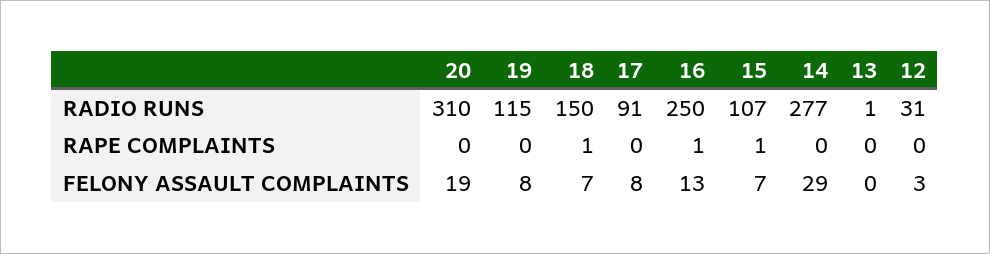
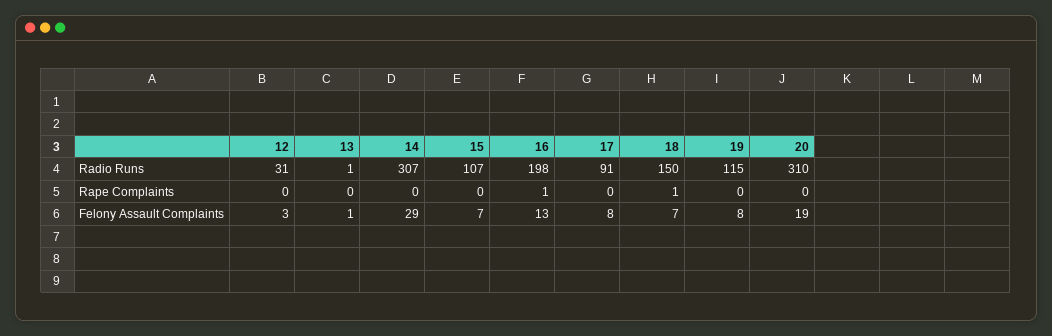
  {
    "20": {
      "RADIO RUNS": 310,
      "RAPE COMPLAINTS": 0,
      "FELONY ASSAULT COMPLAINTS": 19
    },
    "19": {
      "RADIO RUNS": 115,
      "RAPE COMPLAINTS": 0,
      "FELONY ASSAULT COMPLAINTS": 8
    },
    "18": {
      "RADIO RUNS": 150,
      "RAPE COMPLAINTS": 1,
      "FELONY ASSAULT COMPLAINTS": 7
    },
    "17": {
      "RADIO RUNS": 91,
      "RAPE COMPLAINTS": 0,
      "FELONY ASSAULT COMPLAINTS": 8
    },
    "16": {
-     "RADIO RUNS": 250,
+     "RADIO RUNS": 198,
      "RAPE COMPLAINTS": 1,
      "FELONY ASSAULT COMPLAINTS": 13
    },
    "15": {
      "RADIO RUNS": 107,
-     "RAPE COMPLAINTS": 1,
+     "RAPE COMPLAINTS": 0,
      "FELONY ASSAULT COMPLAINTS": 7
    },
    "14": {
-     "RADIO RUNS": 277,
+     "RADIO RUNS": 307,
      "RAPE COMPLAINTS": 0,
      "FELONY ASSAULT COMPLAINTS": 29
    },
    "13": {
      "RADIO RUNS": 1,
      "RAPE COMPLAINTS": 0,
-     "FELONY ASSAULT COMPLAINTS": 0
+     "FELONY ASSAULT COMPLAINTS": 1
    },
    "12": {
      "RADIO RUNS": 31,
      "RAPE COMPLAINTS": 0,
      "FELONY ASSAULT COMPLAINTS": 3
    }
  }

